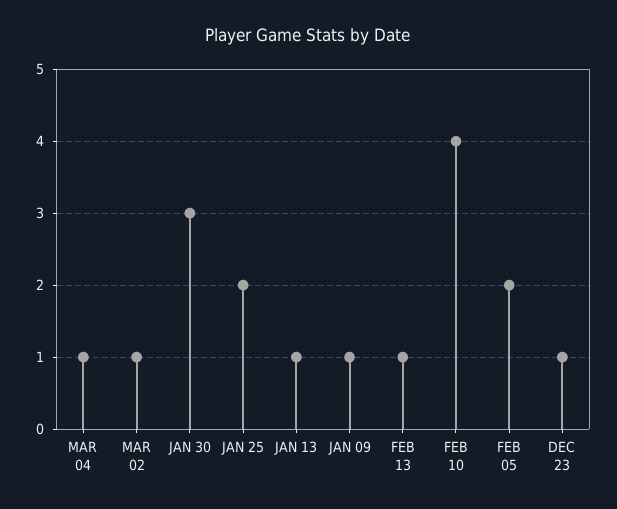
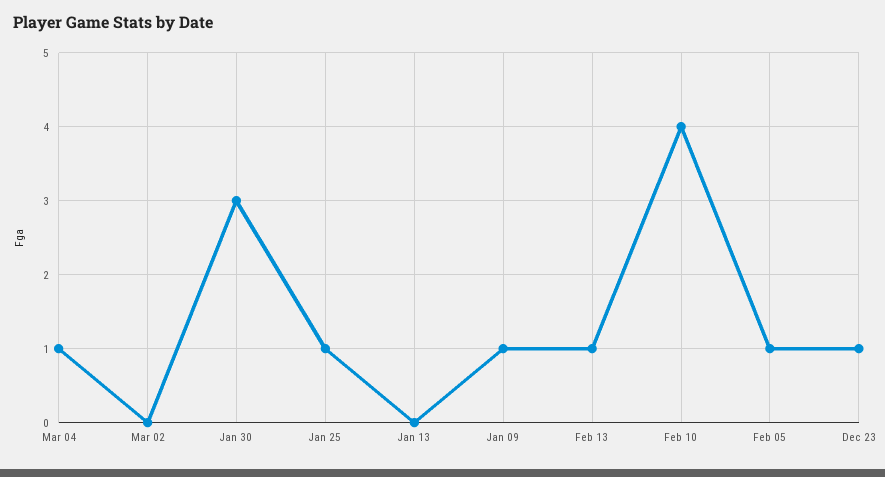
  {
    "MAR 04": 1,
-   "MAR 02": 1,
+   "MAR 02": 0,
    "JAN 30": 3,
-   "JAN 25": 2,
+   "JAN 25": 1,
-   "JAN 13": 1,
+   "JAN 13": 0,
    "JAN 09": 1,
    "FEB 13": 1,
    "FEB 10": 4,
-   "FEB 05": 2,
+   "FEB 05": 1,
    "DEC 23": 1
  }

